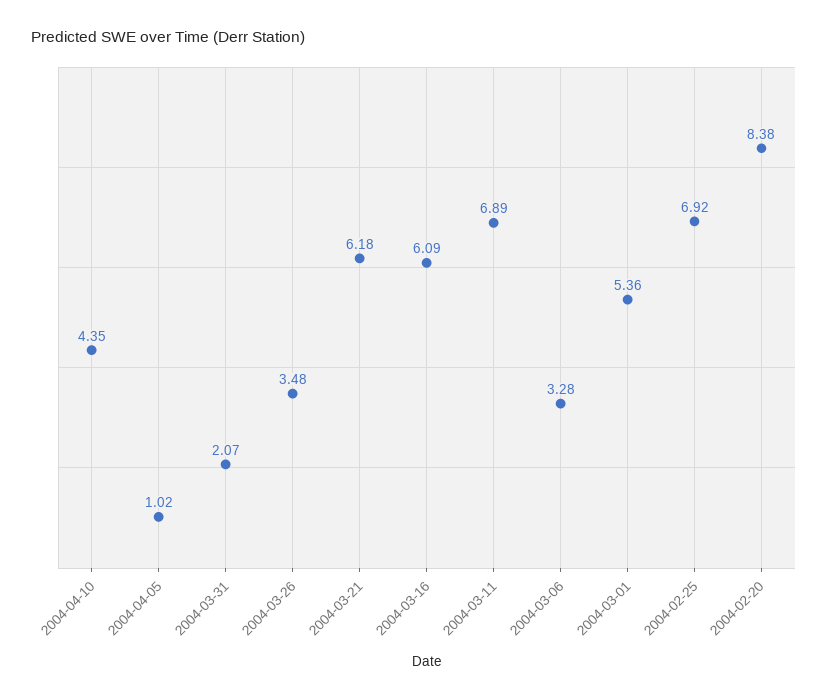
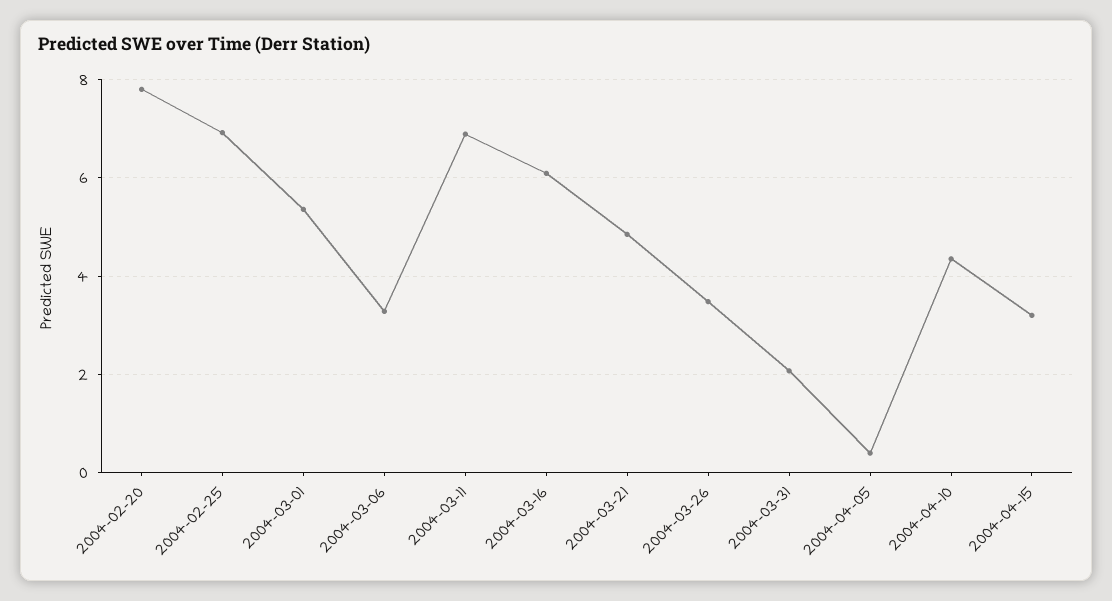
  {
    "2004-04-10": 4.35,
-   "2004-04-05": 1.02,
+   "2004-04-05": 0.4,
    "2004-03-31": 2.07,
    "2004-03-26": 3.48,
-   "2004-03-21": 6.18,
+   "2004-03-21": 4.8,
    "2004-03-16": 6.09,
    "2004-03-11": 6.89,
    "2004-03-06": 3.28,
    "2004-03-01": 5.36,
    "2004-02-25": 6.92,
-   "2004-02-20": 8.38
+   "2004-02-20": 7.8,
+   "2004-04-15": 3.2
  }

